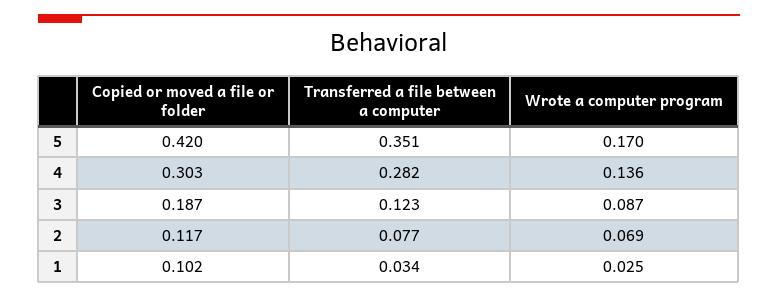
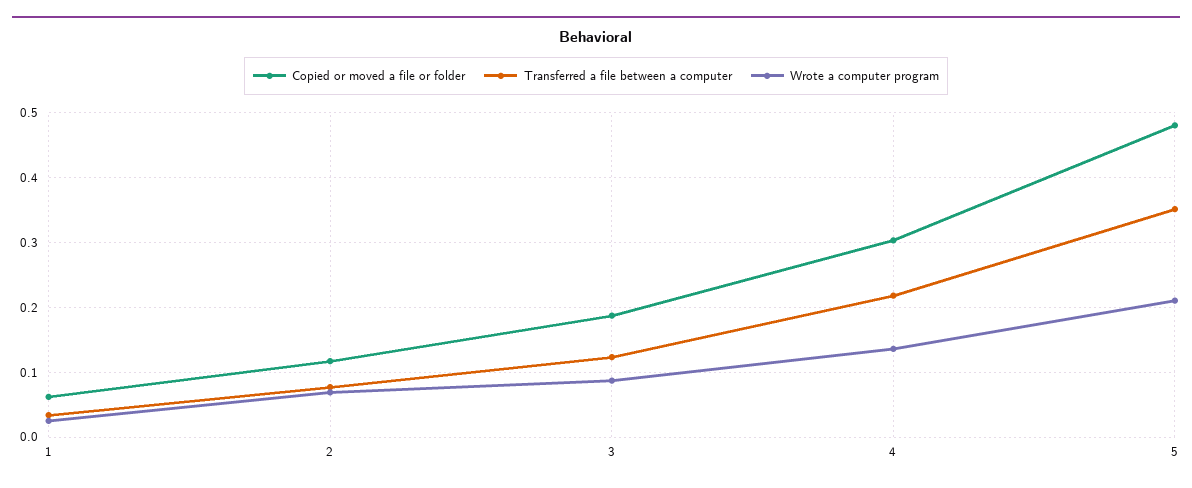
  {
    "Copied or moved a file or folder": {
-     "5": 0.42,
+     "5": 0.48,
      "4": 0.303,
      "3": 0.187,
      "2": 0.117,
-     "1": 0.102
+     "1": 0.06
    },
    "Transferred a file between a computer": {
      "5": 0.351,
-     "4": 0.282,
+     "4": 0.22,
      "3": 0.123,
      "2": 0.077,
      "1": 0.034
    },
    "Wrote a computer program": {
-     "5": 0.17,
+     "5": 0.21,
      "4": 0.136,
      "3": 0.087,
      "2": 0.069,
      "1": 0.025
    }
  }

